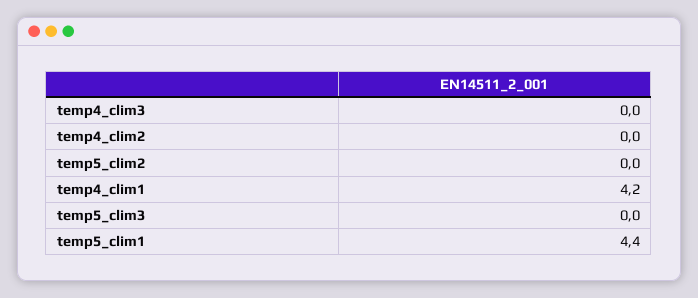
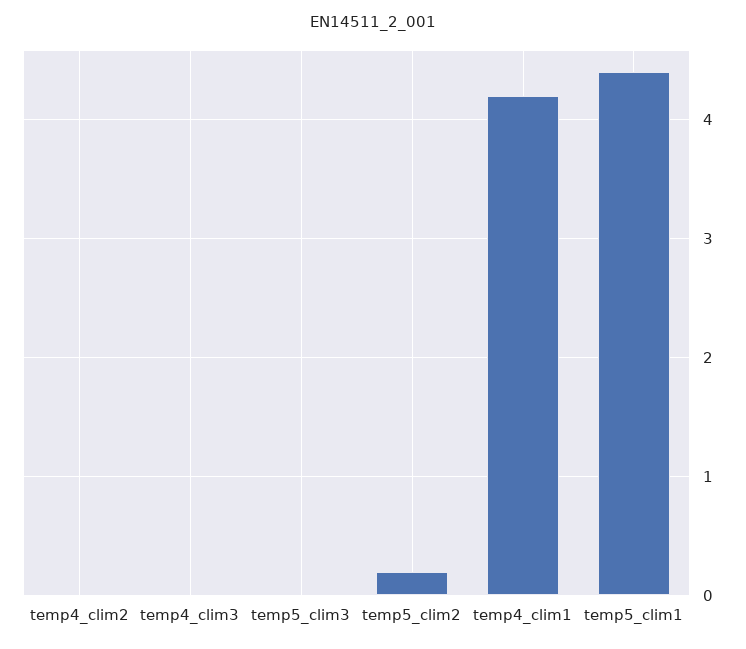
  {
    "temp4_clim3": 0,
    "temp4_clim2": 0,
-   "temp5_clim2": 0,
+   "temp5_clim2": 0.2,
    "temp4_clim1": 4.2,
    "temp5_clim3": 0,
    "temp5_clim1": 4.4
  }

